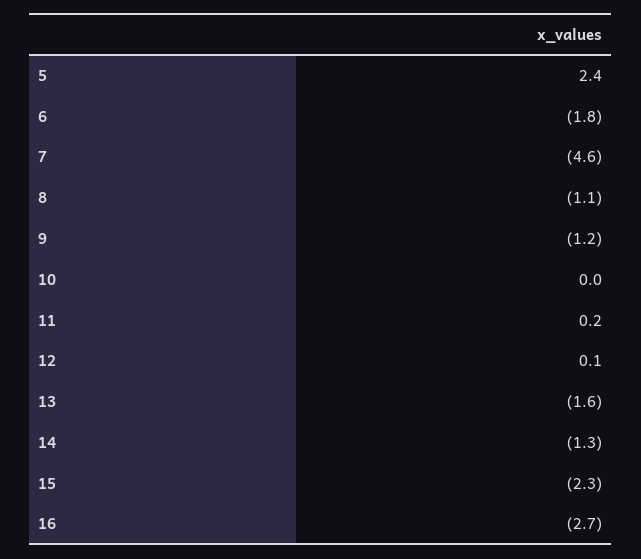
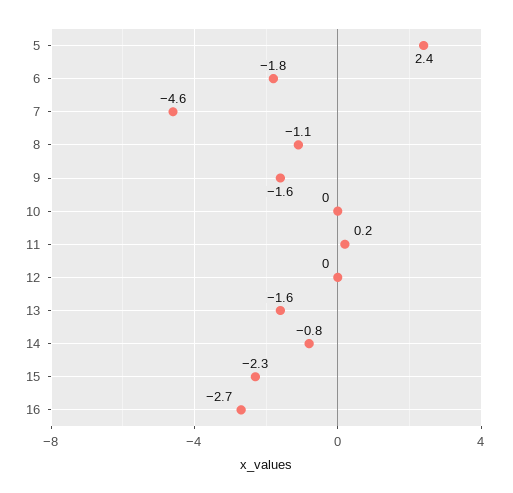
  {
    "5": 2.4,
    "6": -1.8,
    "7": -4.6,
    "8": -1.1,
-   "9": -1.2,
+   "9": -1.6,
    "10": 0,
    "11": 0.2,
-   "12": 0.1,
+   "12": 0,
    "13": -1.6,
-   "14": -1.3,
+   "14": -0.8,
    "15": -2.3,
    "16": -2.7
  }

